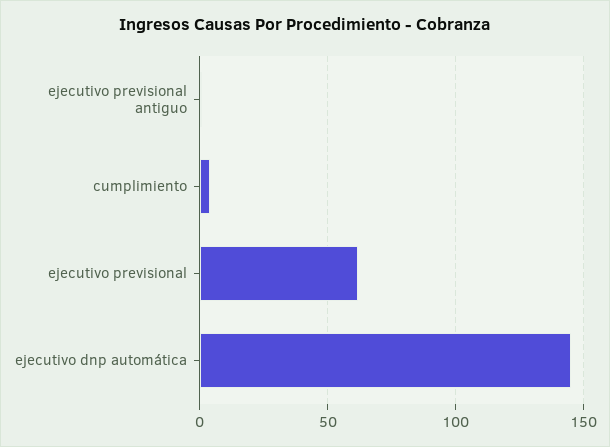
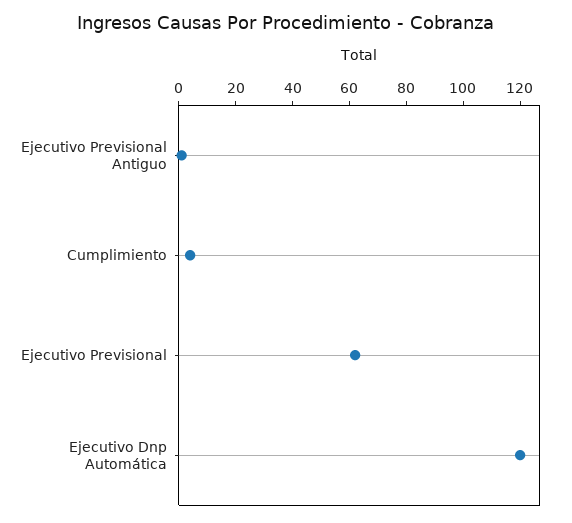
  {
    "ejecutivo previsional antiguo": 0,
    "cumplimiento": 5,
    "ejecutivo previsional": 60,
-   "ejecutivo dnp automática": 145
+   "ejecutivo dnp automática": 120
  }

